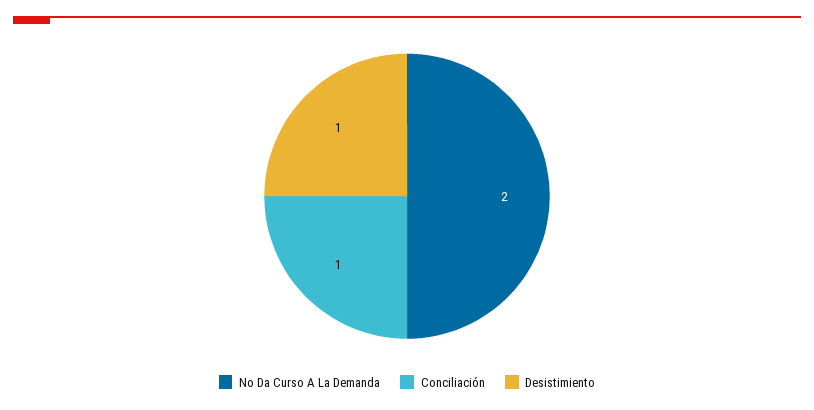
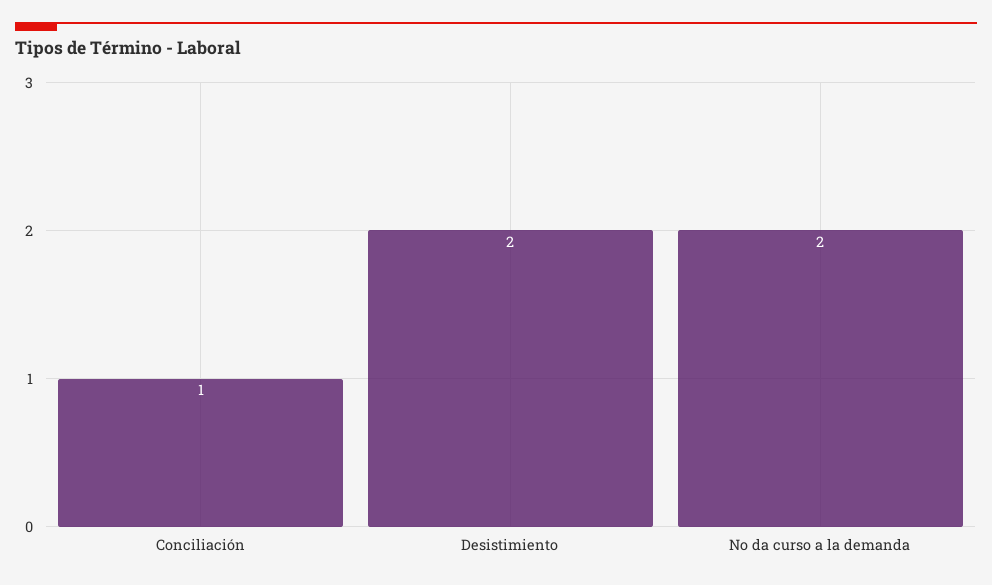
  {
    "No Da Curso A La Demanda": 2,
    "Conciliación": 1,
-   "Desistimiento": 1
+   "Desistimiento": 2
  }

